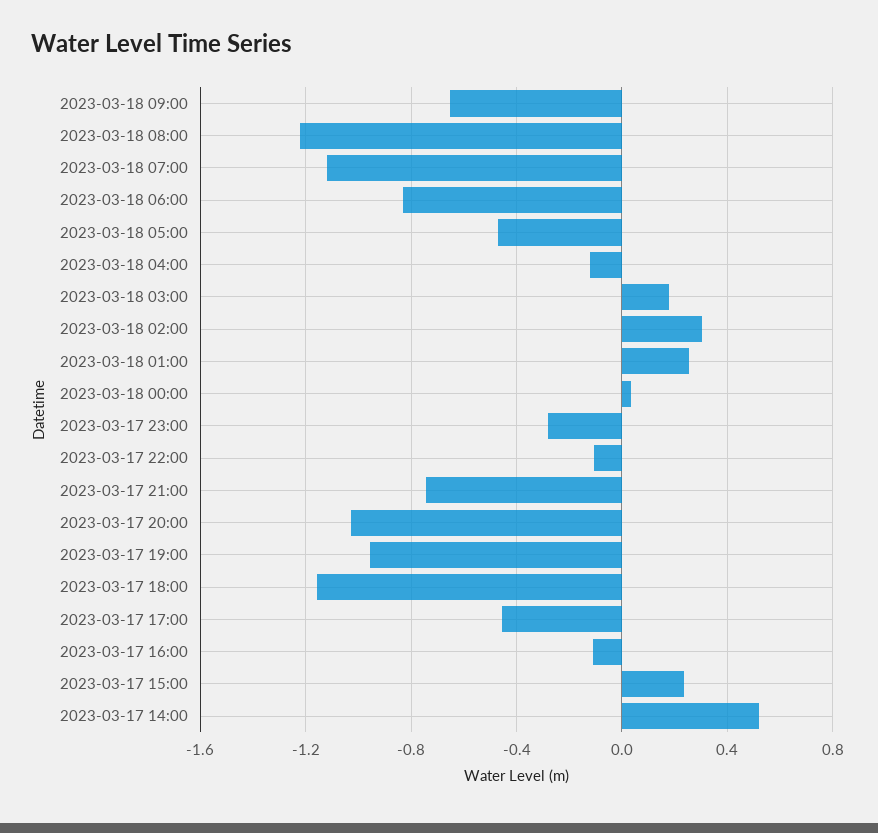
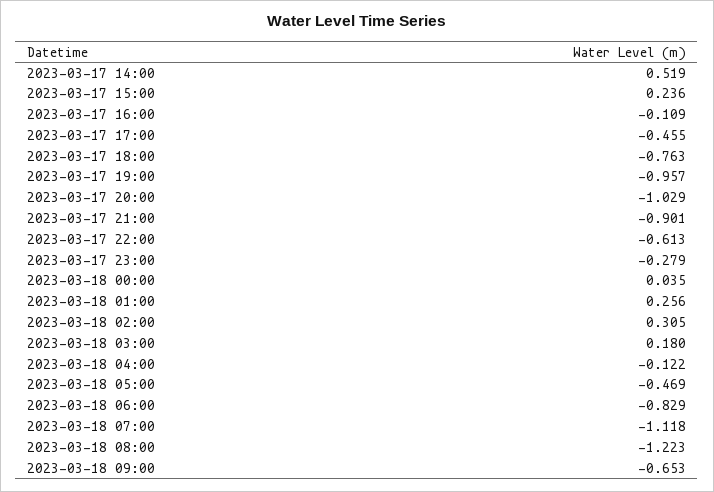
  {
    "2023-03-18 09:00": -0.653,
    "2023-03-18 08:00": -1.223,
    "2023-03-18 07:00": -1.118,
    "2023-03-18 06:00": -0.829,
    "2023-03-18 05:00": -0.469,
    "2023-03-18 04:00": -0.122,
    "2023-03-18 03:00": 0.18,
    "2023-03-18 02:00": 0.305,
    "2023-03-18 01:00": 0.256,
    "2023-03-18 00:00": 0.035,
    "2023-03-17 23:00": -0.279,
-   "2023-03-17 22:00": -0.1,
+   "2023-03-17 22:00": -0.613,
-   "2023-03-17 21:00": -0.75,
+   "2023-03-17 21:00": -0.901,
    "2023-03-17 20:00": -1.029,
    "2023-03-17 19:00": -0.957,
-   "2023-03-17 18:00": -1.15,
+   "2023-03-17 18:00": -0.763,
    "2023-03-17 17:00": -0.455,
    "2023-03-17 16:00": -0.109,
    "2023-03-17 15:00": 0.236,
    "2023-03-17 14:00": 0.519
  }

